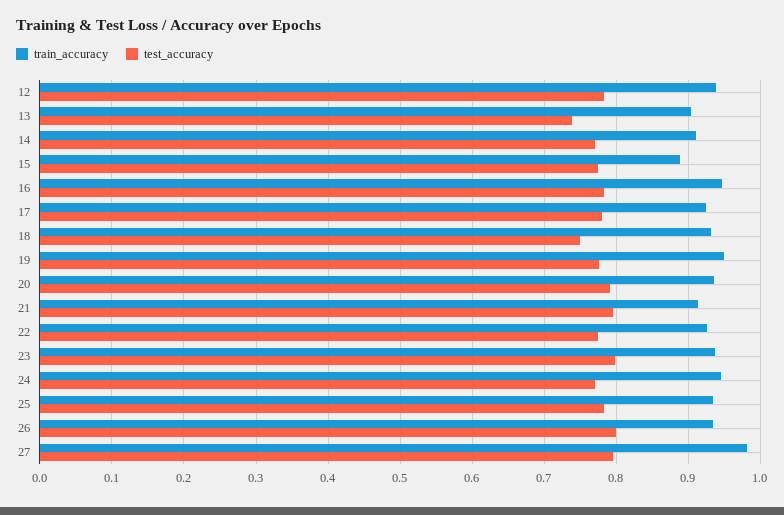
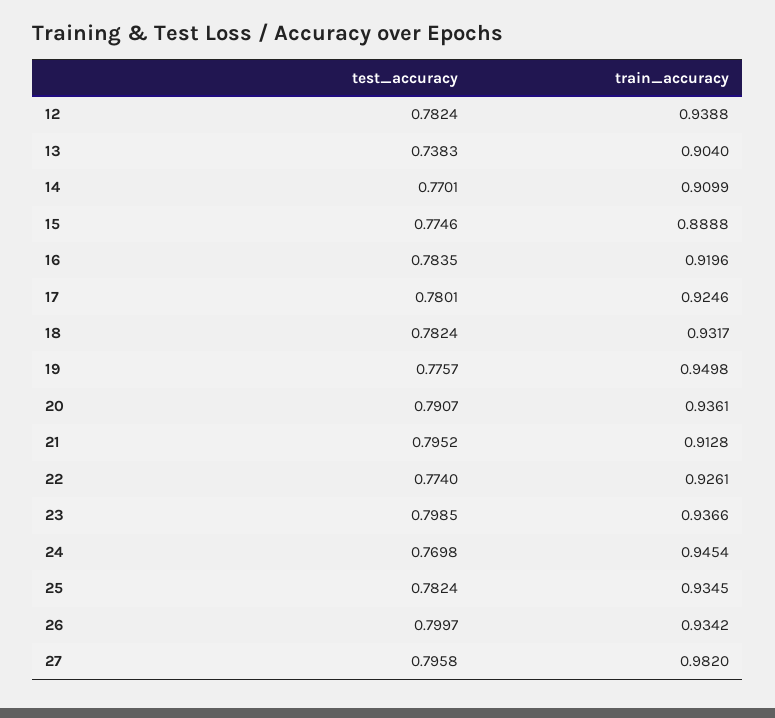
  {
    "train_accuracy": {
      "12": 0.9388,
      "13": 0.904,
      "14": 0.9099,
      "15": 0.8888,
-     "16": 0.95,
+     "16": 0.9196,
      "17": 0.9246,
      "18": 0.9317,
      "19": 0.9498,
      "20": 0.9361,
      "21": 0.9128,
      "22": 0.9261,
      "23": 0.9366,
      "24": 0.9454,
      "25": 0.9345,
      "26": 0.9342,
      "27": 0.982
    },
    "test_accuracy": {
      "12": 0.7824,
      "13": 0.7383,
      "14": 0.7701,
      "15": 0.7746,
      "16": 0.7835,
      "17": 0.7801,
-     "18": 0.75,
+     "18": 0.7824,
      "19": 0.7757,
      "20": 0.7907,
      "21": 0.7952,
      "22": 0.774,
      "23": 0.7985,
      "24": 0.7698,
      "25": 0.7824,
      "26": 0.7997,
      "27": 0.7958
    }
  }

